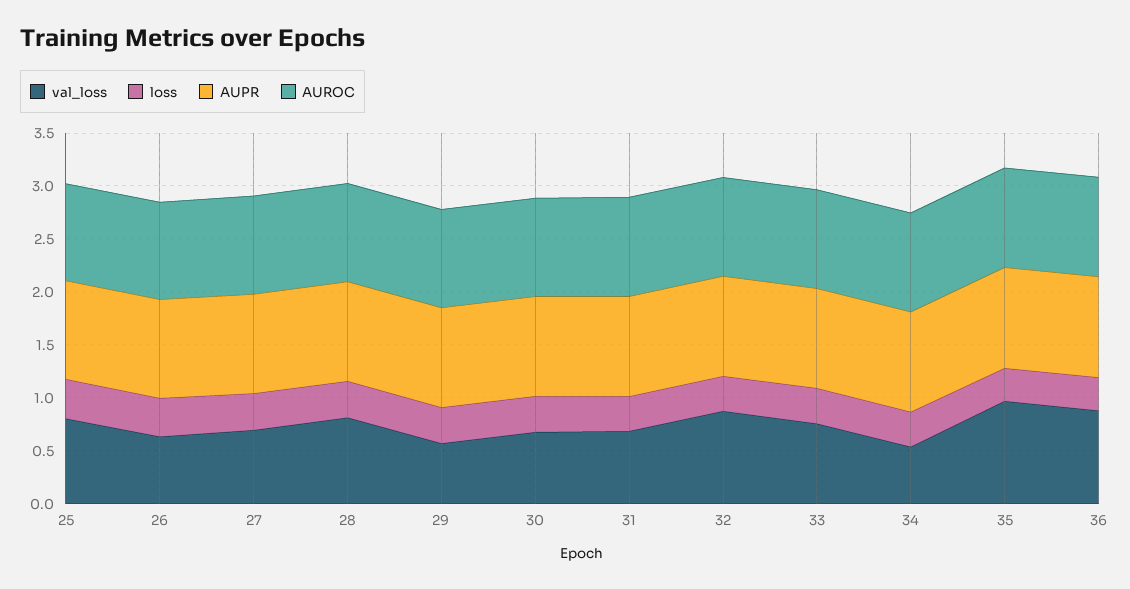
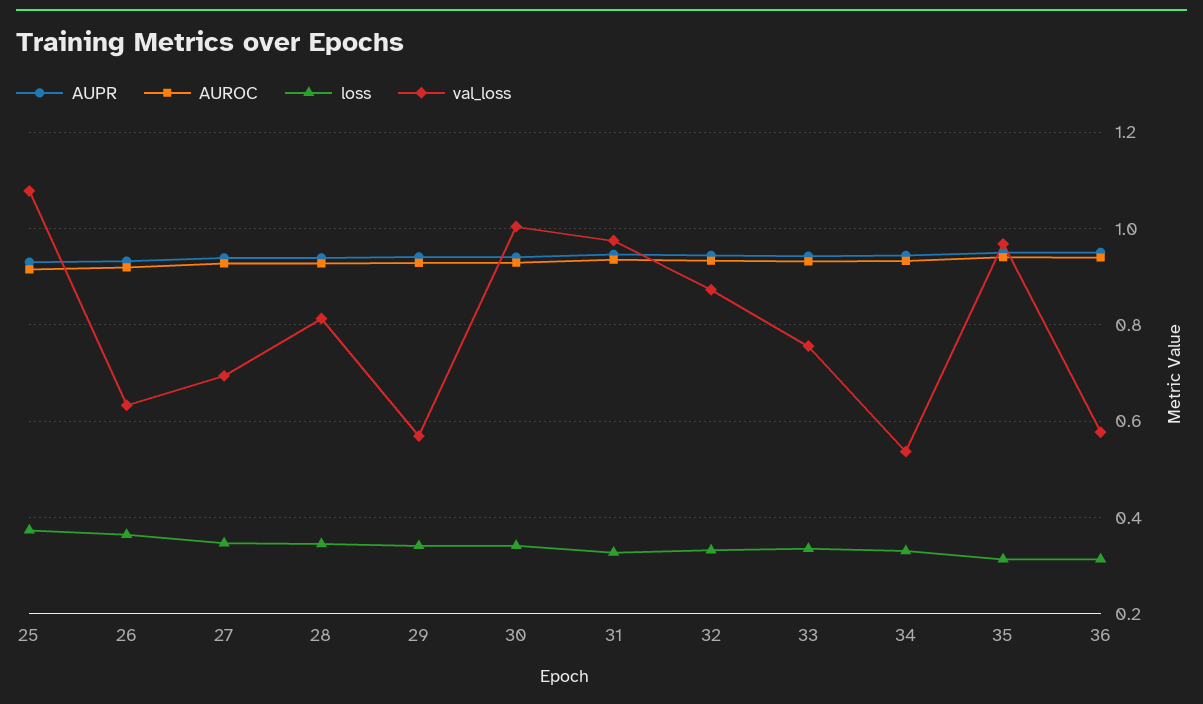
  {
    "val_loss": {
-     "25": 0.8,
+     "25": 1.08,
      "26": 0.64,
      "27": 0.7,
      "28": 0.82,
      "29": 0.56,
-     "30": 0.7,
+     "30": 1,
-     "31": 0.7,
+     "31": 0.98,
      "32": 0.88,
      "33": 0.76,
      "34": 0.54,
      "35": 0.96,
-     "36": 0.9
+     "36": 0.58
    },
    "loss": {
      "25": 0.38,
      "26": 0.36,
      "27": 0.34,
      "28": 0.34,
      "29": 0.34,
      "30": 0.34,
      "31": 0.32,
      "32": 0.34,
      "33": 0.34,
      "34": 0.34,
      "35": 0.32,
      "36": 0.32
    },
    "AUPR": {
      "25": 0.94,
      "26": 0.94,
      "27": 0.94,
      "28": 0.94,
      "29": 0.94,
      "30": 0.94,
      "31": 0.94,
      "32": 0.94,
      "33": 0.94,
      "34": 0.94,
      "35": 0.96,
      "36": 0.96
    },
    "AUROC": {
      "25": 0.92,
      "26": 0.92,
      "27": 0.92,
      "28": 0.92,
      "29": 0.92,
      "30": 0.92,
      "31": 0.94,
      "32": 0.94,
      "33": 0.94,
      "34": 0.94,
      "35": 0.94,
      "36": 0.94
    }
  }

